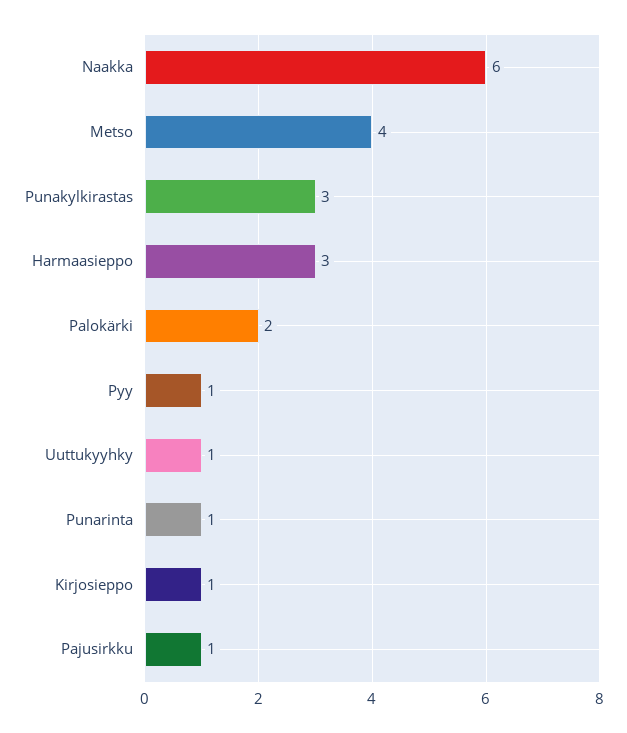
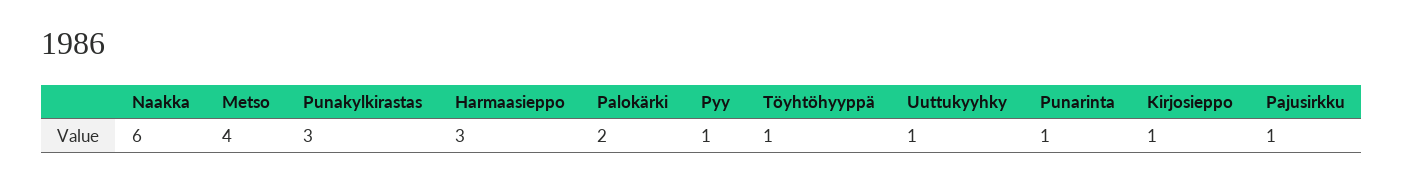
  {
    "Naakka": 6,
    "Metso": 4,
    "Punakylkirastas": 3,
    "Harmaasieppo": 3,
    "Palokärki": 2,
    "Pyy": 1,
    "Uuttukyyhky": 1,
    "Punarinta": 1,
    "Kirjosieppo": 1,
-   "Pajusirkku": 1
+   "Pajusirkku": 1,
+   "Töyhtöhyyppä": 1
  }

